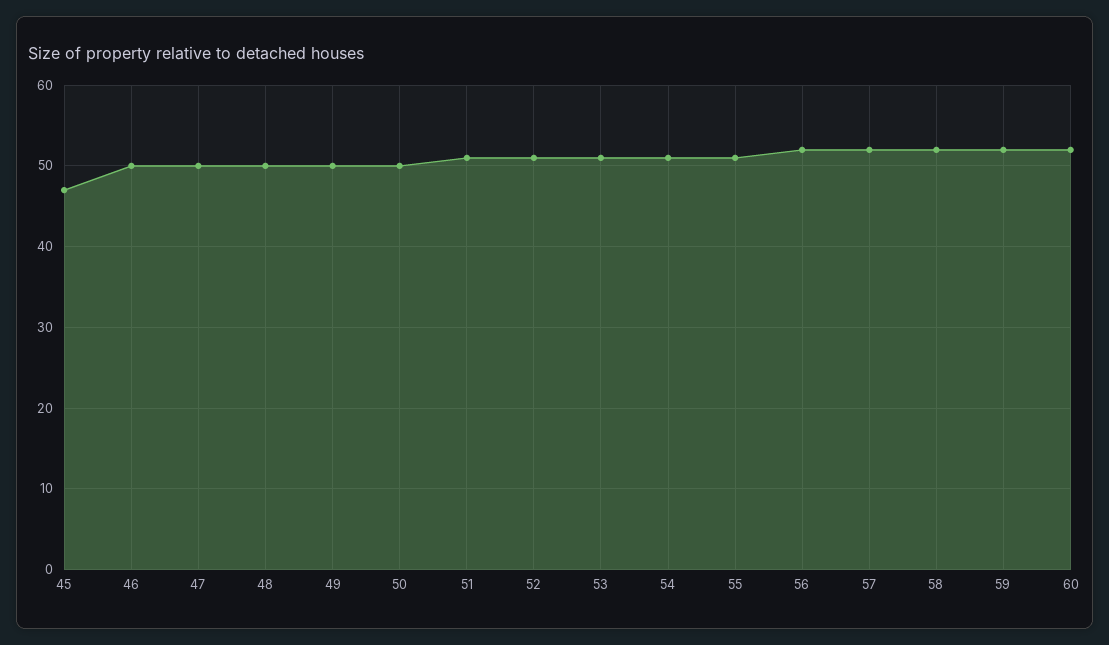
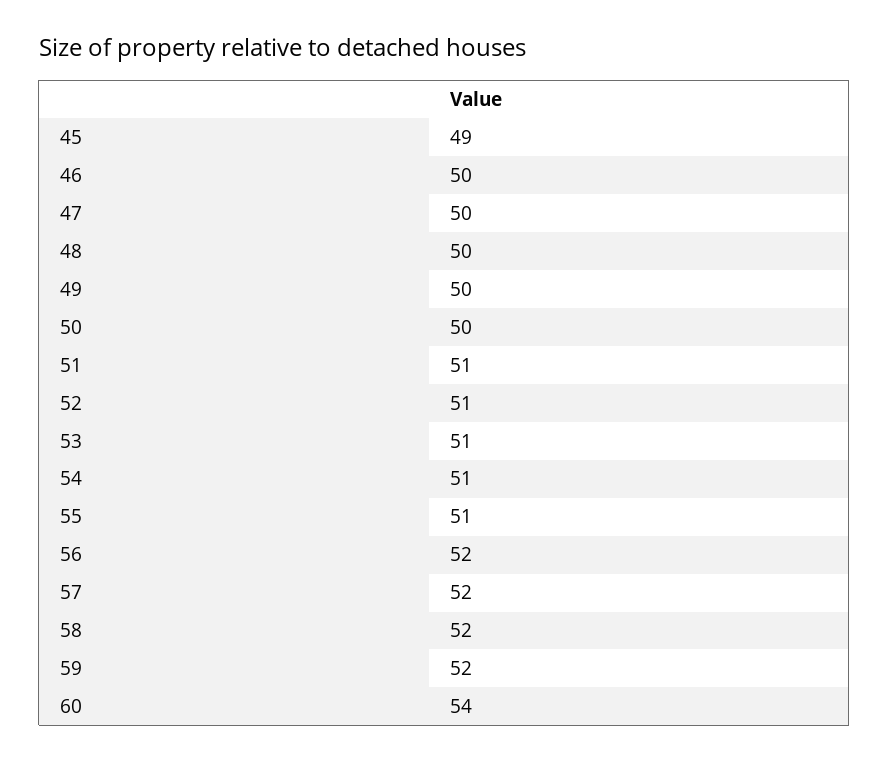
  {
-   "45": 47,
+   "45": 49,
    "46": 50,
    "47": 50,
    "48": 50,
    "49": 50,
    "50": 50,
    "51": 51,
    "52": 51,
    "53": 51,
    "54": 51,
    "55": 51,
    "56": 52,
    "57": 52,
    "58": 52,
    "59": 52,
-   "60": 52
+   "60": 54
  }

